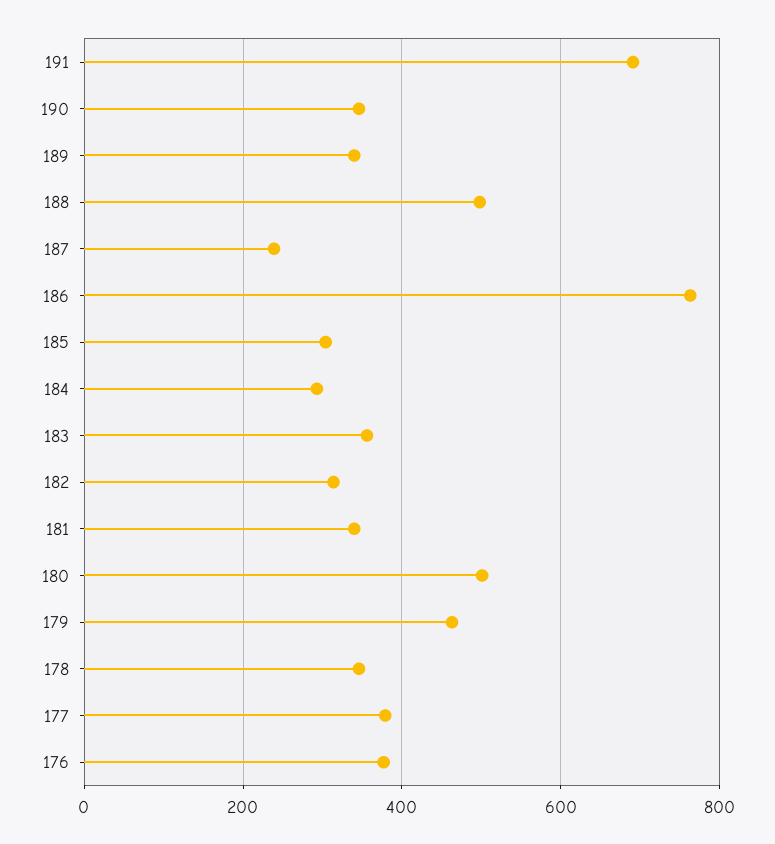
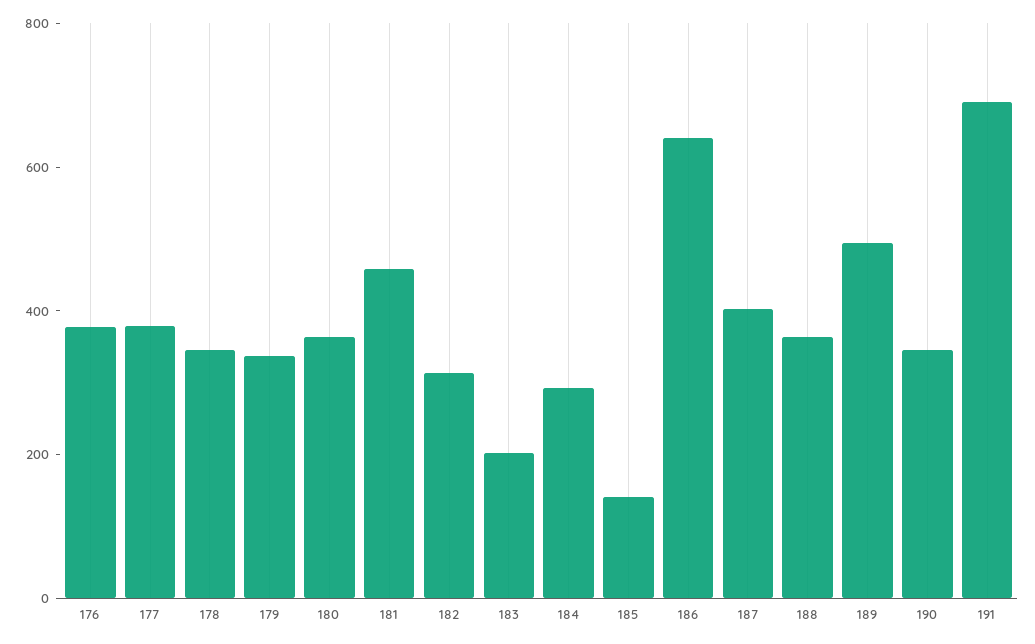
  {
    "191": 700,
    "190": 340,
-   "189": 340,
+   "189": 500,
-   "188": 500,
+   "188": 350,
-   "187": 240,
+   "187": 400,
-   "186": 760,
+   "186": 650,
-   "185": 300,
+   "185": 150,
    "184": 300,
-   "183": 360,
+   "183": 200,
    "182": 320,
-   "181": 340,
+   "181": 450,
-   "180": 500,
+   "180": 350,
-   "179": 460,
+   "179": 350,
    "178": 340,
    "177": 380,
    "176": 380
  }

